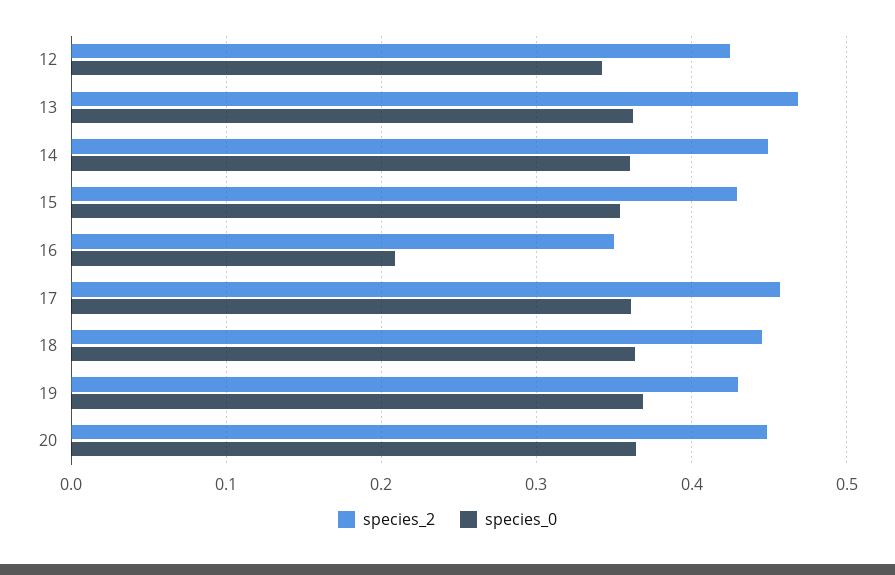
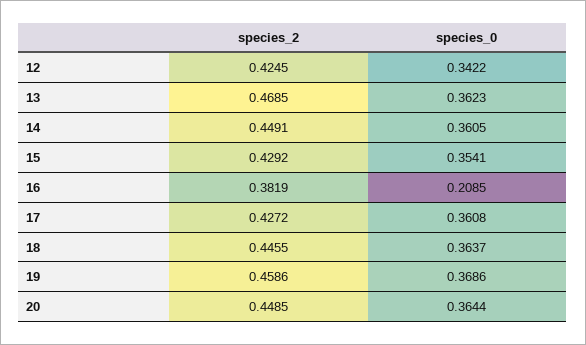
  {
    "species_2": {
      "12": 0.4245,
      "13": 0.4685,
      "14": 0.4491,
      "15": 0.4292,
-     "16": 0.35,
+     "16": 0.3819,
-     "17": 0.46,
+     "17": 0.4272,
      "18": 0.4455,
-     "19": 0.43,
+     "19": 0.4586,
      "20": 0.4485
    },
    "species_0": {
      "12": 0.3422,
      "13": 0.3623,
      "14": 0.3605,
      "15": 0.3541,
      "16": 0.2085,
      "17": 0.3608,
      "18": 0.3637,
      "19": 0.3686,
      "20": 0.3644
    }
  }

